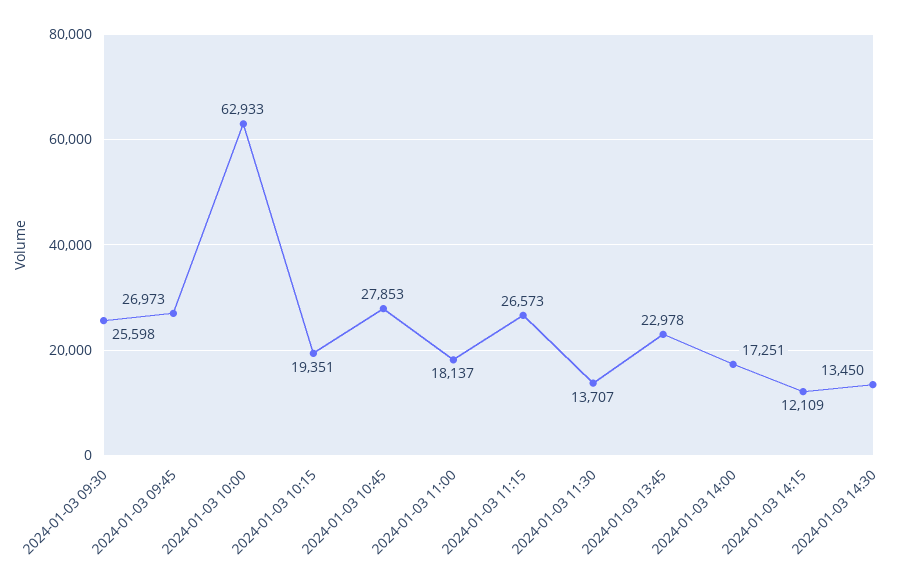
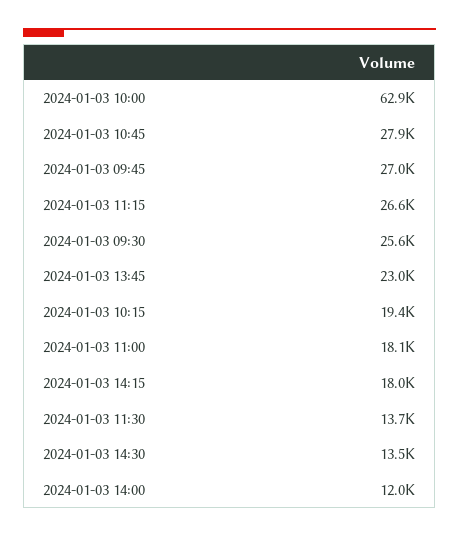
  {
    "2024-01-03 09:30": 25598,
    "2024-01-03 09:45": 26973,
    "2024-01-03 10:00": 62933,
    "2024-01-03 10:15": 19351,
    "2024-01-03 10:45": 27853,
    "2024-01-03 11:00": 18137,
    "2024-01-03 11:15": 26573,
    "2024-01-03 11:30": 13707,
    "2024-01-03 13:45": 22978,
-   "2024-01-03 14:00": 17251,
+   "2024-01-03 14:00": 12000,
-   "2024-01-03 14:15": 12109,
+   "2024-01-03 14:15": 18000,
    "2024-01-03 14:30": 13450
  }

